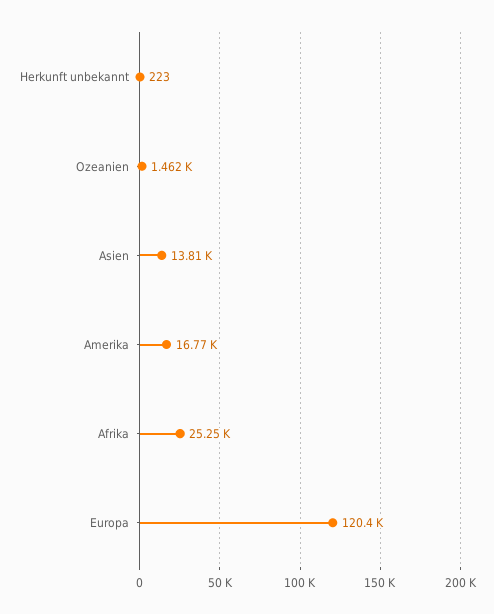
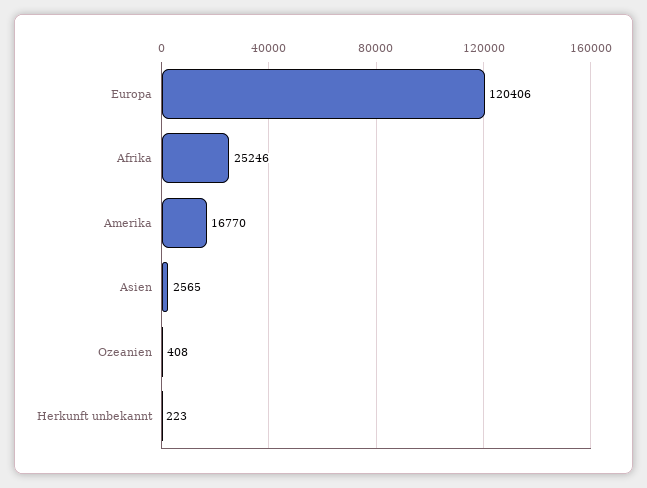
  {
    "Herkunft unbekannt": 223,
-   "Ozeanien": 1462,
+   "Ozeanien": 408,
-   "Asien": 13810,
+   "Asien": 2565,
    "Amerika": 16770,
    "Afrika": 25246,
    "Europa": 120406
  }

